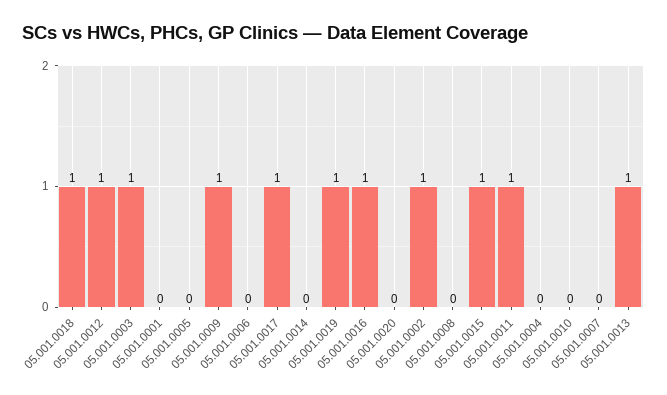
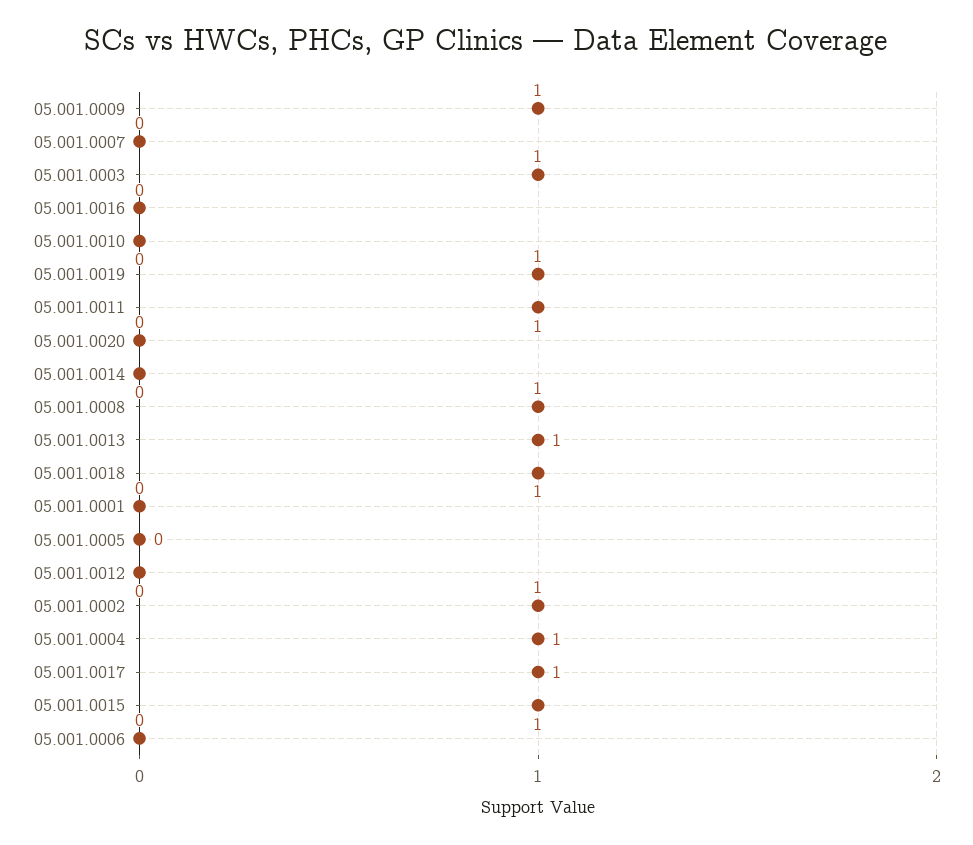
  {
    "05.001.0018": 1,
-   "05.001.0012": 1,
+   "05.001.0012": 0,
    "05.001.0003": 1,
    "05.001.0001": 0,
    "05.001.0005": 0,
    "05.001.0009": 1,
    "05.001.0006": 0,
    "05.001.0017": 1,
    "05.001.0014": 0,
    "05.001.0019": 1,
-   "05.001.0016": 1,
+   "05.001.0016": 0,
    "05.001.0020": 0,
    "05.001.0002": 1,
-   "05.001.0008": 0,
+   "05.001.0008": 1,
    "05.001.0015": 1,
    "05.001.0011": 1,
-   "05.001.0004": 0,
+   "05.001.0004": 1,
    "05.001.0010": 0,
    "05.001.0007": 0,
    "05.001.0013": 1
  }

